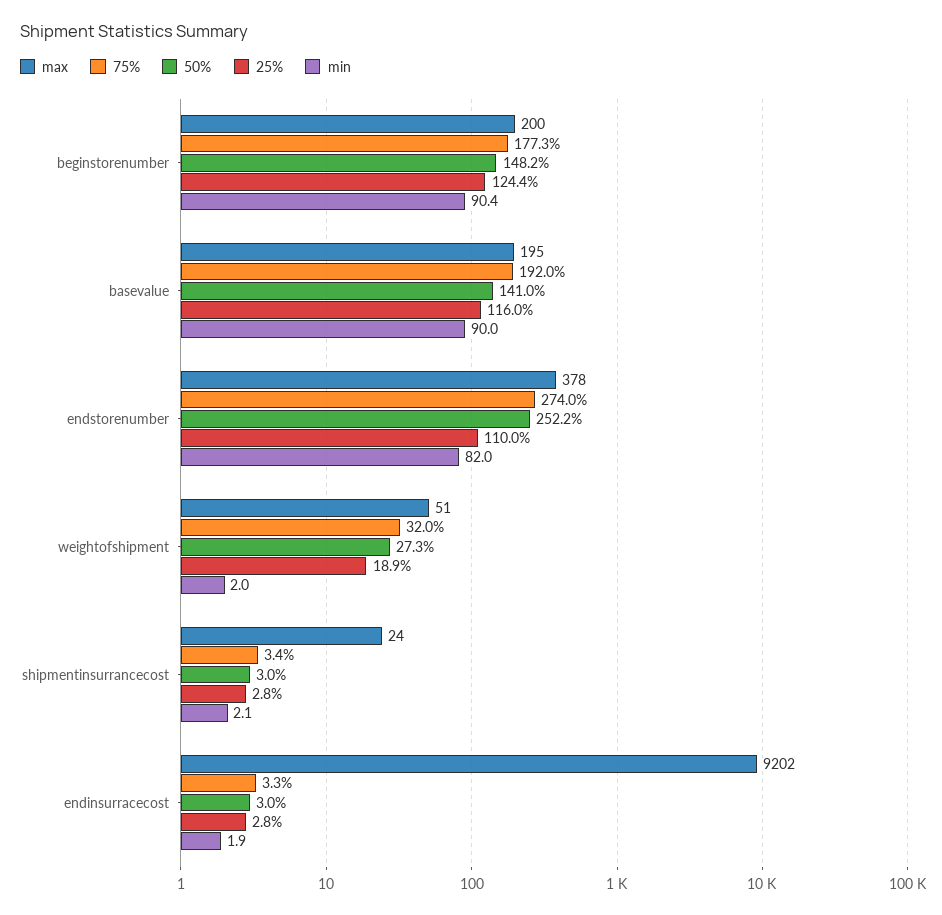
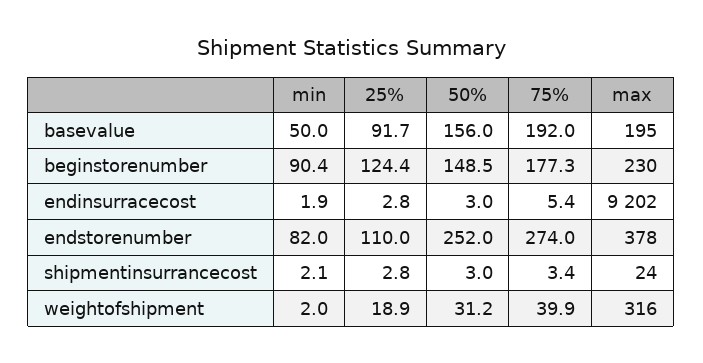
  {
    "max": {
-     "beginstorenumber": 200,
+     "beginstorenumber": 230,
      "basevalue": 195,
      "endstorenumber": 378,
-     "weightofshipment": 51,
+     "weightofshipment": 316,
      "shipmentinsurrancecost": 24,
      "endinsurracecost": 9202
    },
    "75%": {
      "beginstorenumber": 177.3,
      "basevalue": 192,
      "endstorenumber": 274,
-     "weightofshipment": 32,
+     "weightofshipment": 39.9,
      "shipmentinsurrancecost": 3.4,
-     "endinsurracecost": 3.3
+     "endinsurracecost": 5.4
    },
    "50%": {
-     "beginstorenumber": 148.2,
+     "beginstorenumber": 148.5,
-     "basevalue": 141,
+     "basevalue": 156,
-     "endstorenumber": 252.2,
+     "endstorenumber": 252,
-     "weightofshipment": 27.3,
+     "weightofshipment": 31.2,
      "shipmentinsurrancecost": 3,
      "endinsurracecost": 3
    },
    "25%": {
      "beginstorenumber": 124.4,
-     "basevalue": 116,
+     "basevalue": 91.7,
      "endstorenumber": 110,
      "weightofshipment": 18.9,
      "shipmentinsurrancecost": 2.8,
      "endinsurracecost": 2.8
    },
    "min": {
      "beginstorenumber": 90.4,
-     "basevalue": 90,
+     "basevalue": 50,
      "endstorenumber": 82,
      "weightofshipment": 2,
      "shipmentinsurrancecost": 2.1,
      "endinsurracecost": 1.9
    }
  }

